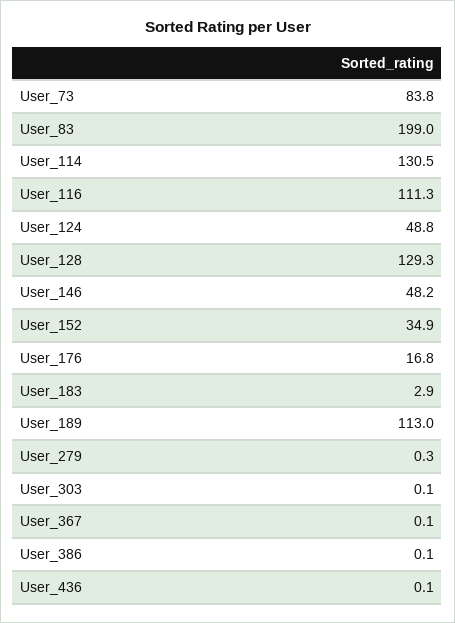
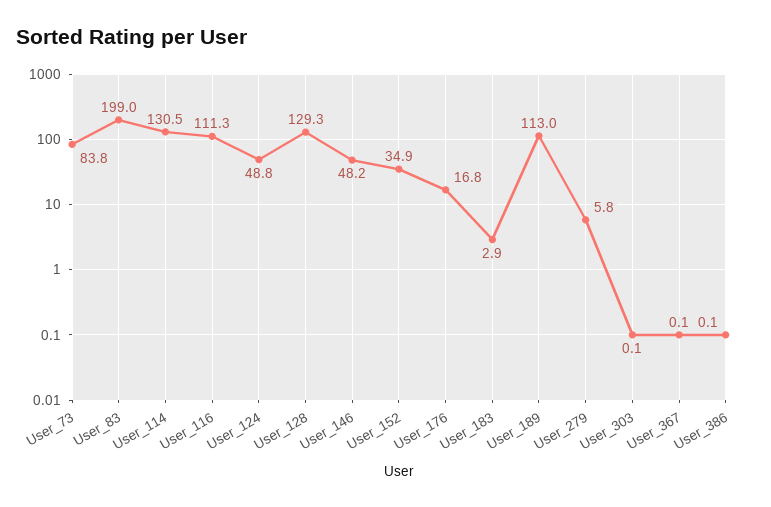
  {
    "User_73": 83.8,
    "User_83": 199,
    "User_114": 130.5,
    "User_116": 111.3,
    "User_124": 48.8,
    "User_128": 129.3,
    "User_146": 48.2,
    "User_152": 34.9,
    "User_176": 16.8,
    "User_183": 2.9,
    "User_189": 113,
-   "User_279": 0.3,
+   "User_279": 5.8,
    "User_303": 0.1,
    "User_367": 0.1,
-   "User_386": 0.1,
+   "User_386": 0.1
-   "User_436": 0.1
  }

